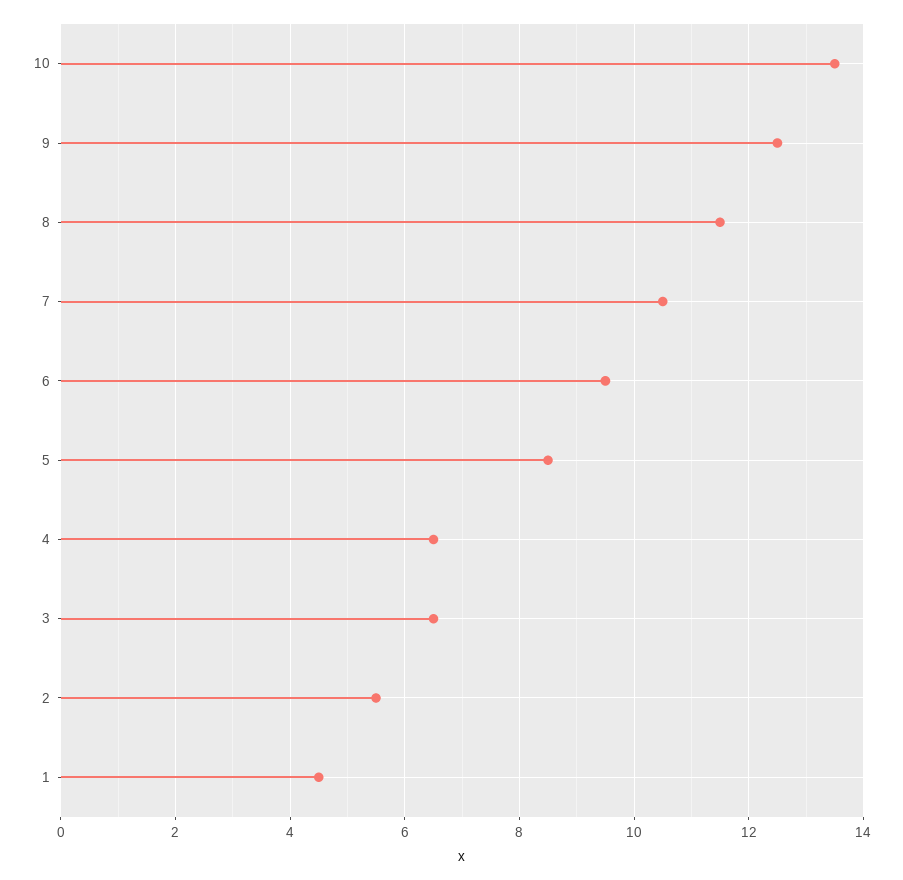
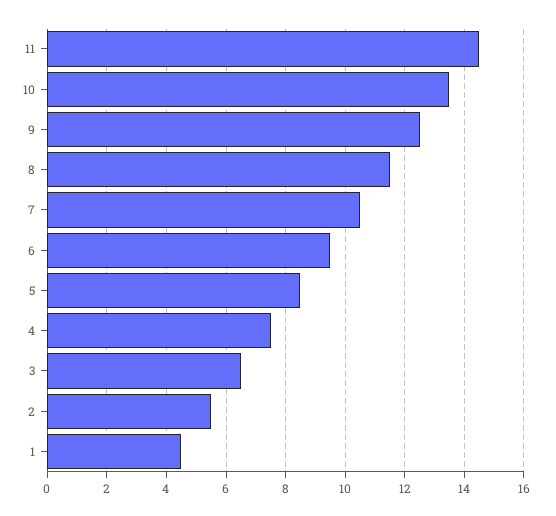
  {
    "10": 13.5,
    "9": 12.5,
    "8": 11.5,
    "7": 10.5,
    "6": 9.5,
    "5": 8.5,
-   "4": 6.5,
+   "4": 7.5,
    "3": 6.5,
    "2": 5.5,
-   "1": 4.5
+   "1": 4.5,
+   "11": 14.5
  }

